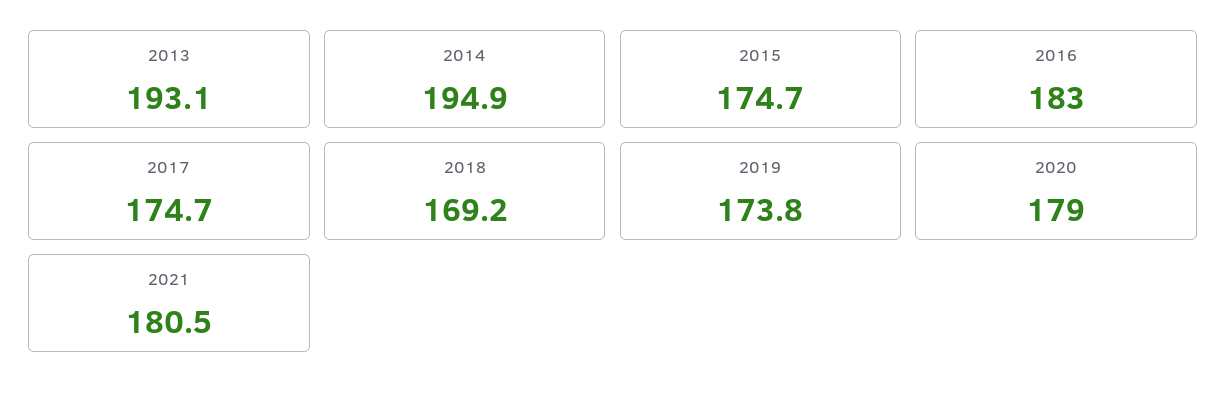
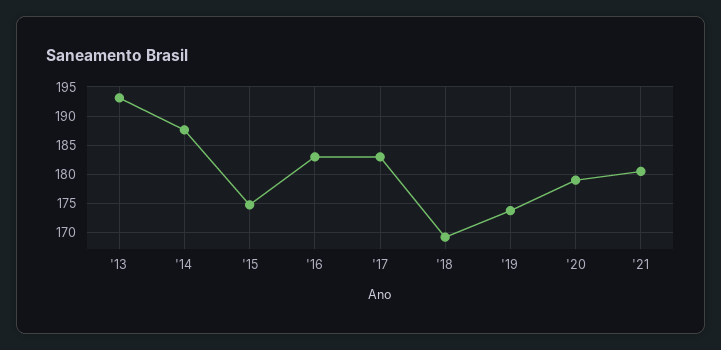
  {
    "2013": 193.1,
-   "2014": 194.9,
+   "2014": 187.5,
    "2015": 174.7,
    "2016": 183,
-   "2017": 174.7,
+   "2017": 182.5,
    "2018": 169.2,
    "2019": 173.8,
    "2020": 179,
    "2021": 180.5
  }

